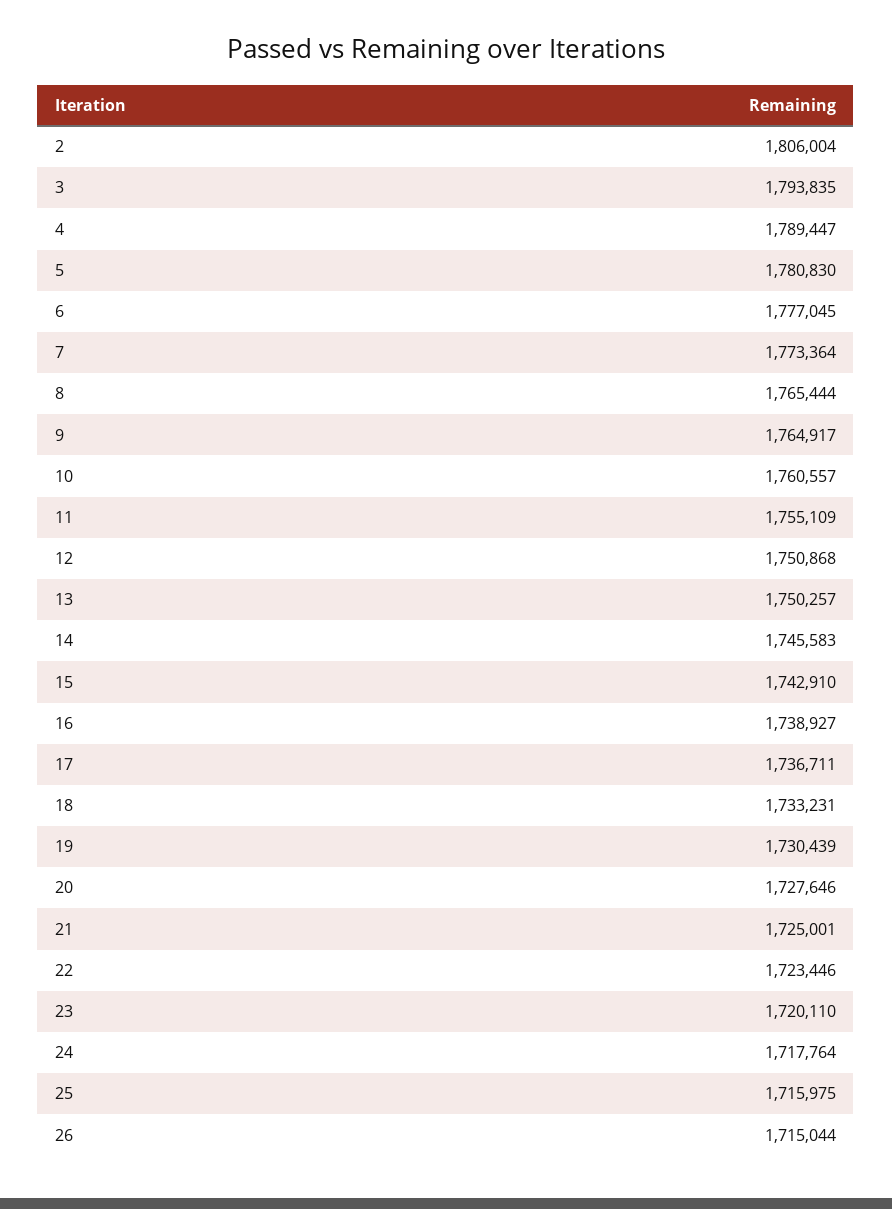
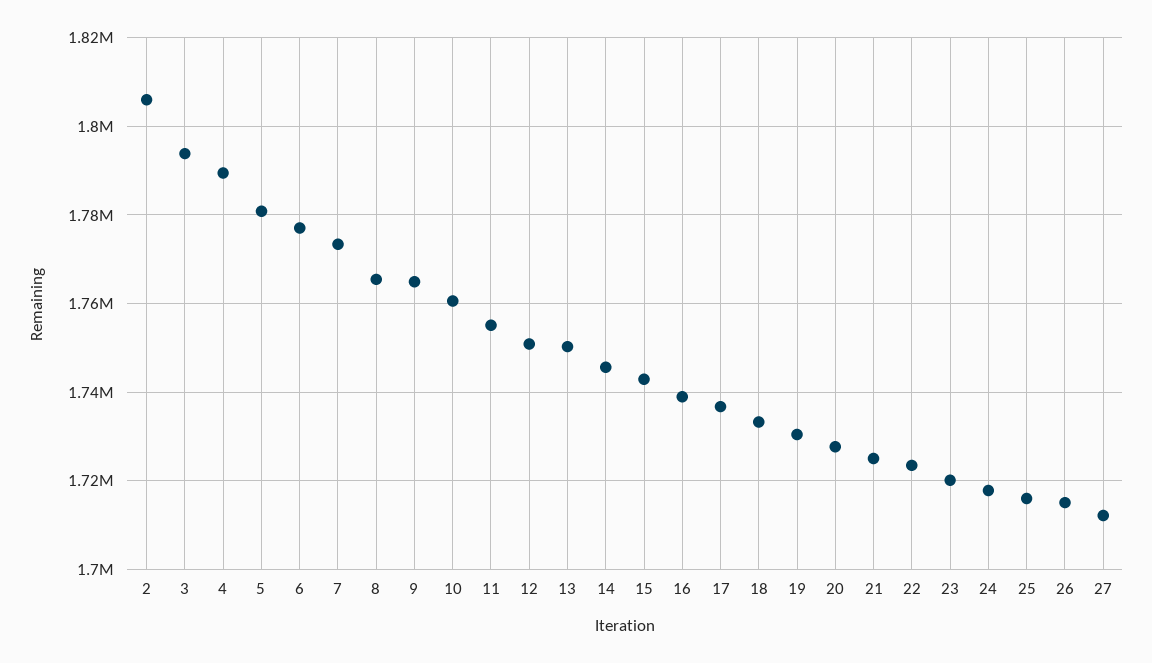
  {
    "2": 1806004,
    "3": 1793835,
    "4": 1789447,
    "5": 1780830,
    "6": 1777045,
    "7": 1773364,
    "8": 1765444,
    "9": 1764917,
    "10": 1760557,
    "11": 1755109,
    "12": 1750868,
    "13": 1750257,
    "14": 1745583,
    "15": 1742910,
    "16": 1738927,
    "17": 1736711,
    "18": 1733231,
    "19": 1730439,
    "20": 1727646,
    "21": 1725001,
    "22": 1723446,
    "23": 1720110,
    "24": 1717764,
    "25": 1715975,
-   "26": 1715044
+   "26": 1715044,
+   "27": 1712000
  }

